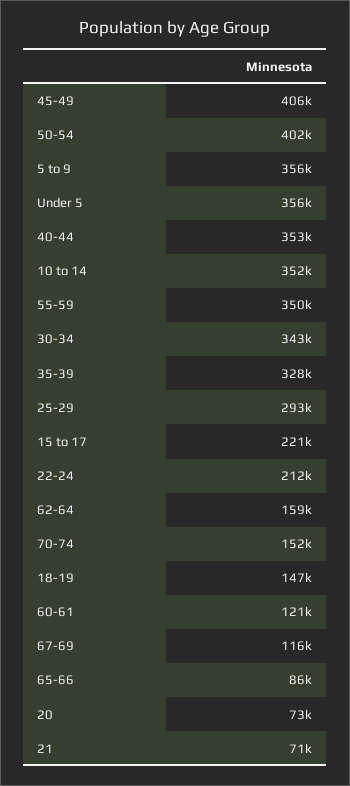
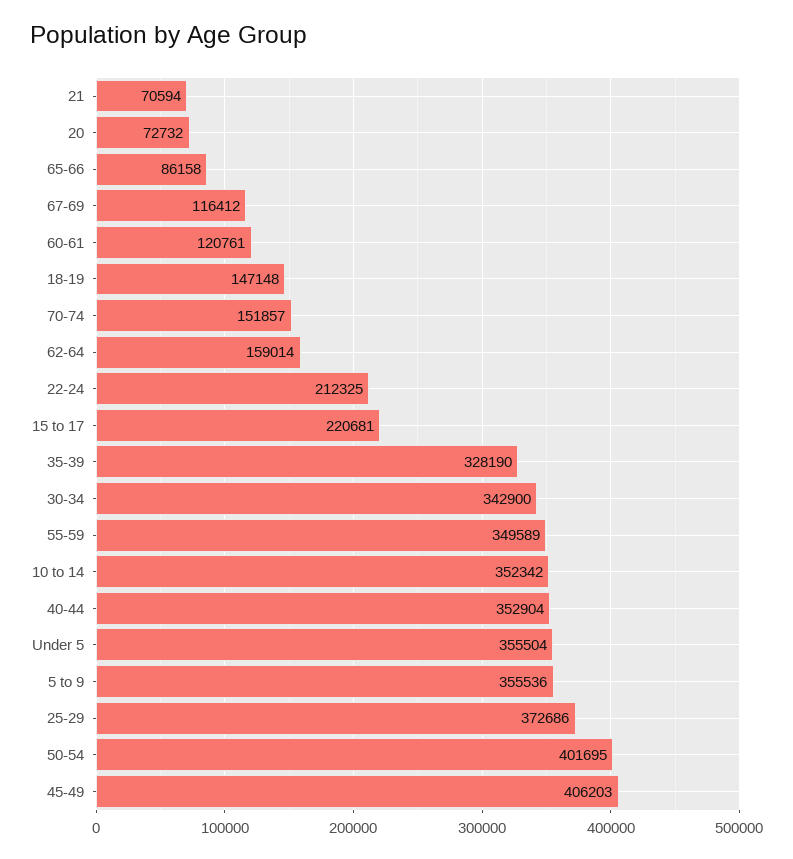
  {
    "45-49": 406203,
    "50-54": 401695,
    "5 to 9": 355536,
    "Under 5": 355504,
    "40-44": 352904,
    "10 to 14": 352342,
    "55-59": 349589,
    "30-34": 342900,
    "35-39": 328190,
-   "25-29": 293000,
+   "25-29": 372686,
    "15 to 17": 220681,
    "22-24": 212325,
    "62-64": 159014,
    "70-74": 151857,
    "18-19": 147148,
    "60-61": 120761,
    "67-69": 116412,
    "65-66": 86158,
    "20": 72732,
    "21": 70594
  }

